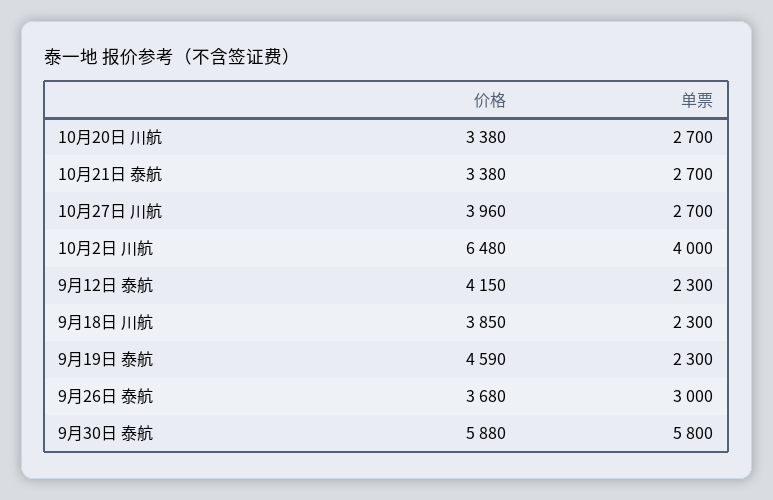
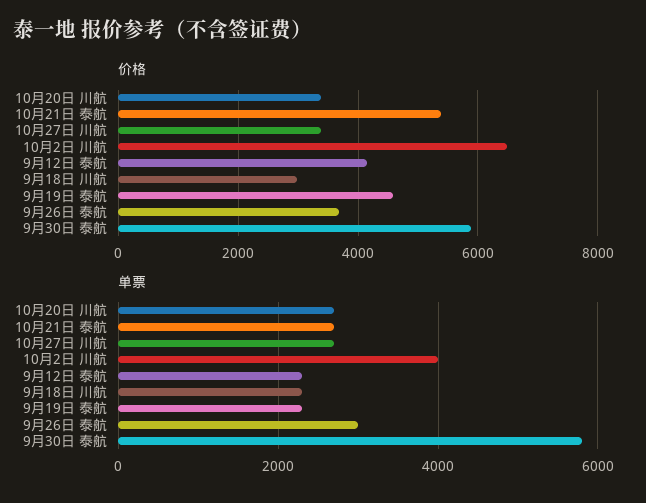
  {
    "价格": {
      "10月20日 川航": 3380,
-     "10月21日 泰航": 3380,
+     "10月21日 泰航": 5400,
-     "10月27日 川航": 3960,
+     "10月27日 川航": 3400,
      "10月2日 川航": 6480,
      "9月12日 泰航": 4150,
-     "9月18日 川航": 3850,
+     "9月18日 川航": 3000,
      "9月19日 泰航": 4590,
      "9月26日 泰航": 3680,
      "9月30日 泰航": 5880
    },
    "单票": {
      "10月20日 川航": 2700,
      "10月21日 泰航": 2700,
      "10月27日 川航": 2700,
      "10月2日 川航": 4000,
      "9月12日 泰航": 2300,
      "9月18日 川航": 2300,
      "9月19日 泰航": 2300,
      "9月26日 泰航": 3000,
      "9月30日 泰航": 5800
    }
  }

